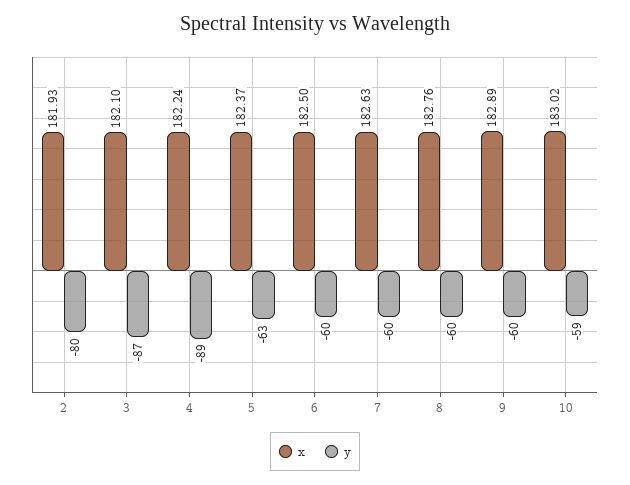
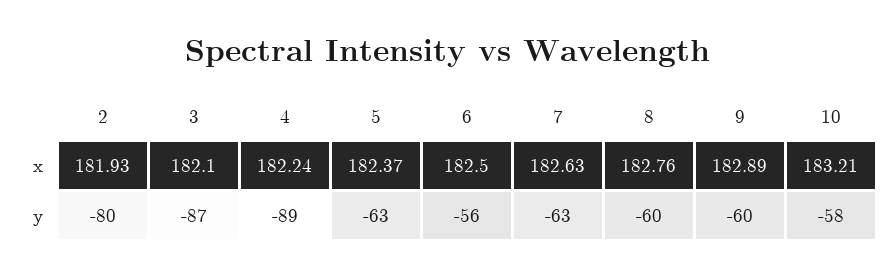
  {
    "x": {
      "2": 181.93,
      "3": 182.1,
      "4": 182.24,
      "5": 182.37,
      "6": 182.5,
      "7": 182.63,
      "8": 182.76,
      "9": 182.89,
-     "10": 183.02
+     "10": 183.21
    },
    "y": {
      "2": -80,
      "3": -87,
      "4": -89,
      "5": -63,
-     "6": -60,
+     "6": -56,
-     "7": -60,
+     "7": -63,
      "8": -60,
      "9": -60,
-     "10": -59
+     "10": -58
    }
  }

